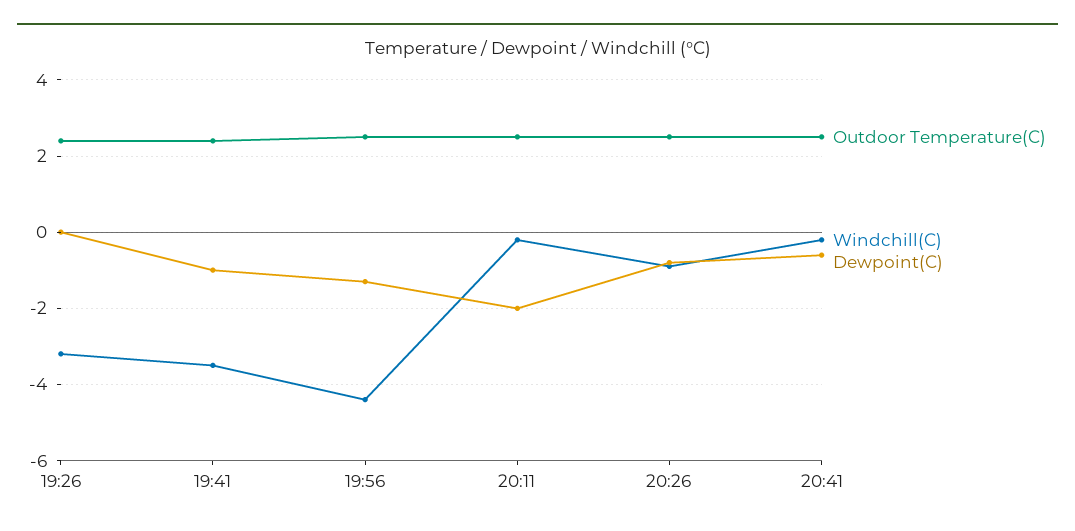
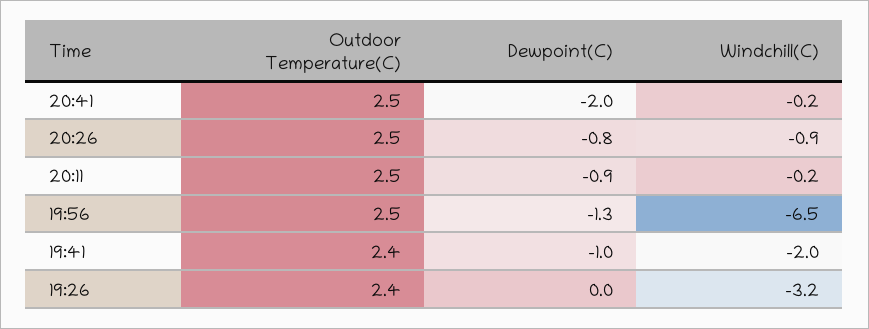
  {
    "Outdoor Temperature(C)": {
      "19:26": 2.4,
      "19:41": 2.4,
      "19:56": 2.5,
      "20:11": 2.5,
      "20:26": 2.5,
      "20:41": 2.5
    },
    "Windchill(C)": {
      "19:26": -3.2,
-     "19:41": -3.5,
+     "19:41": -2,
-     "19:56": -4.5,
+     "19:56": -6.5,
      "20:11": -0.2,
      "20:26": -0.9,
      "20:41": -0.2
    },
    "Dewpoint(C)": {
      "19:26": 0,
      "19:41": -1,
      "19:56": -1.3,
-     "20:11": -2,
+     "20:11": -0.9,
      "20:26": -0.8,
-     "20:41": -0.5
+     "20:41": -2
    }
  }

